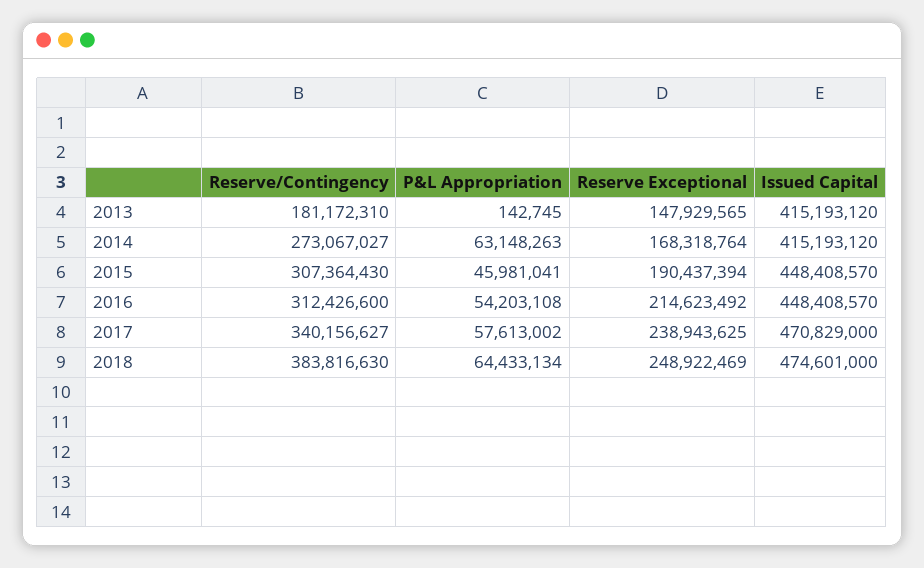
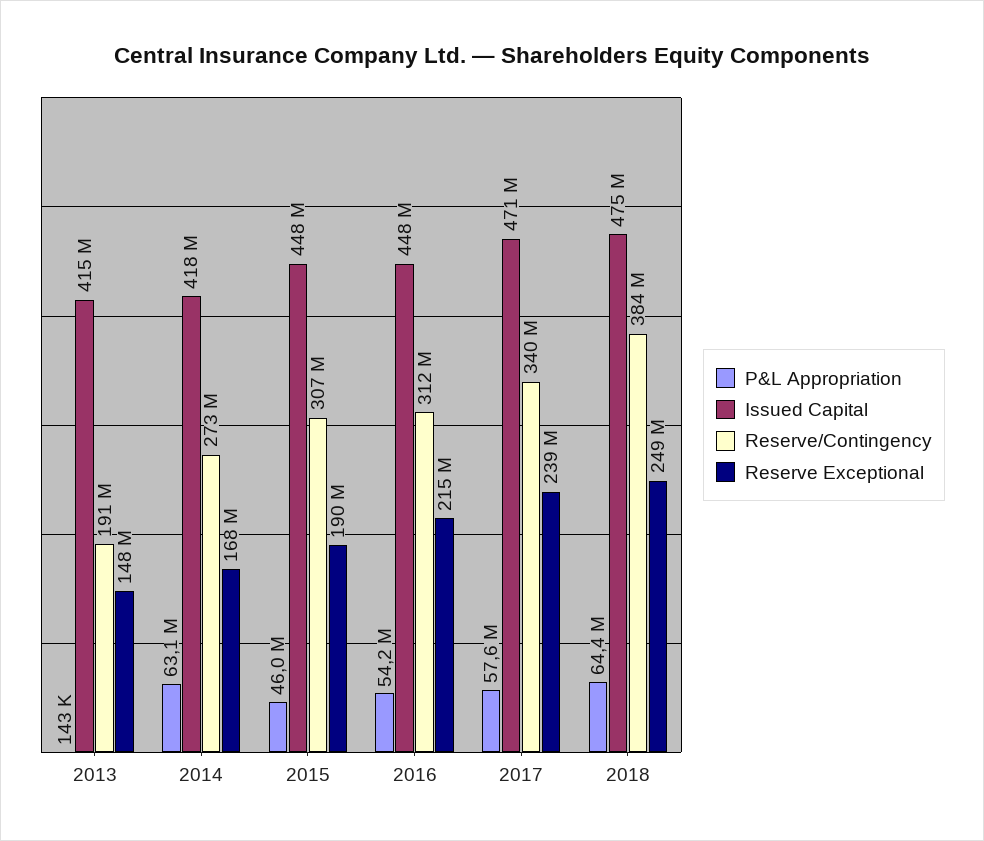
  {
    "Reserve/Contingency": {
-     "2013": 181172310,
+     "2013": 191000000,
      "2014": 273067027,
      "2015": 307364430,
      "2016": 312426600,
      "2017": 340156627,
      "2018": 383816630
    },
    "P&L Appropriation": {
      "2013": 142745,
      "2014": 63148263,
      "2015": 45981041,
      "2016": 54203108,
      "2017": 57613002,
      "2018": 64433134
    },
    "Reserve Exceptional": {
      "2013": 147929565,
      "2014": 168318764,
      "2015": 190437394,
      "2016": 214623492,
      "2017": 238943625,
      "2018": 248922469
    },
    "Issued Capital": {
      "2013": 415193120,
-     "2014": 415193120,
+     "2014": 418000000,
      "2015": 448408570,
      "2016": 448408570,
      "2017": 470829000,
      "2018": 474601000
    }
  }

